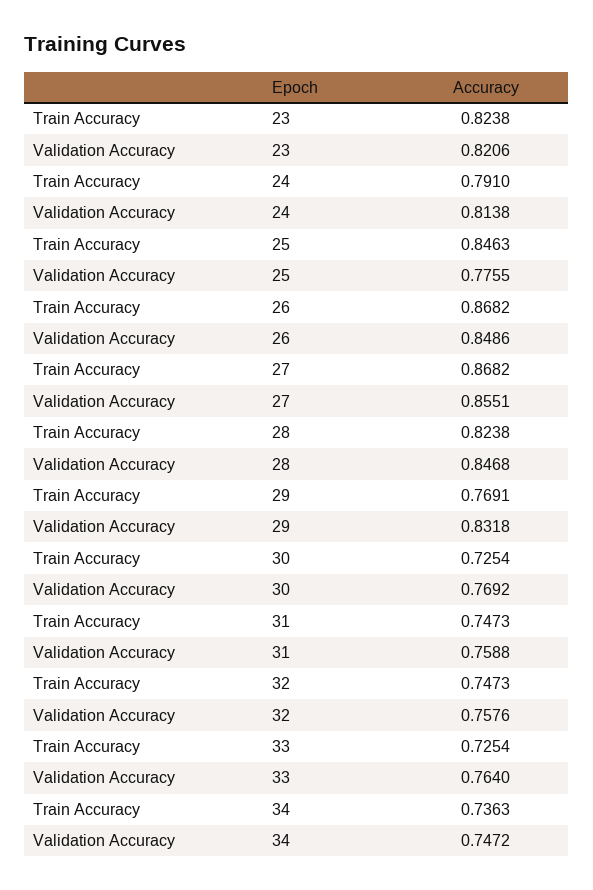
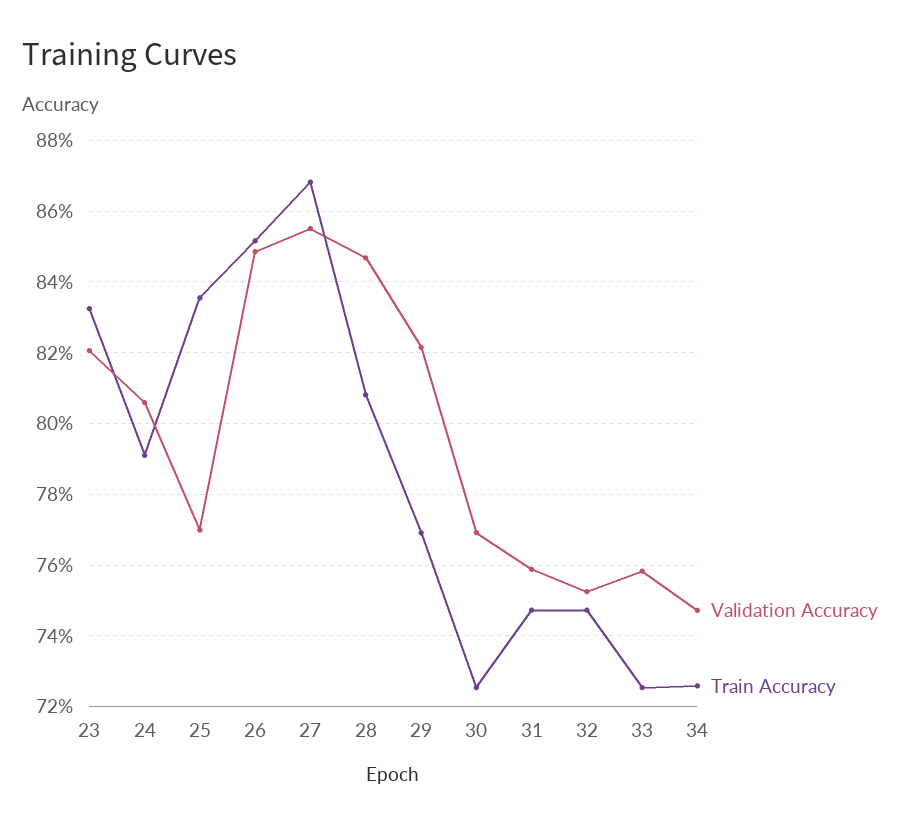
  {
    "Train Accuracy": {
-     "23": 0.8238,
+     "23": 0.832,
      "24": 0.791,
-     "25": 0.8463,
+     "25": 0.836,
-     "26": 0.8682,
+     "26": 0.852,
      "27": 0.8682,
-     "28": 0.8238,
+     "28": 0.808,
      "29": 0.7691,
      "30": 0.7254,
      "31": 0.7473,
      "32": 0.7473,
      "33": 0.7254,
-     "34": 0.7363
+     "34": 0.726
    },
    "Validation Accuracy": {
      "23": 0.8206,
-     "24": 0.8138,
+     "24": 0.806,
-     "25": 0.7755,
+     "25": 0.77,
      "26": 0.8486,
      "27": 0.8551,
      "28": 0.8468,
-     "29": 0.8318,
+     "29": 0.822,
      "30": 0.7692,
      "31": 0.7588,
-     "32": 0.7576,
+     "32": 0.752,
-     "33": 0.764,
+     "33": 0.758,
      "34": 0.7472
    }
  }

